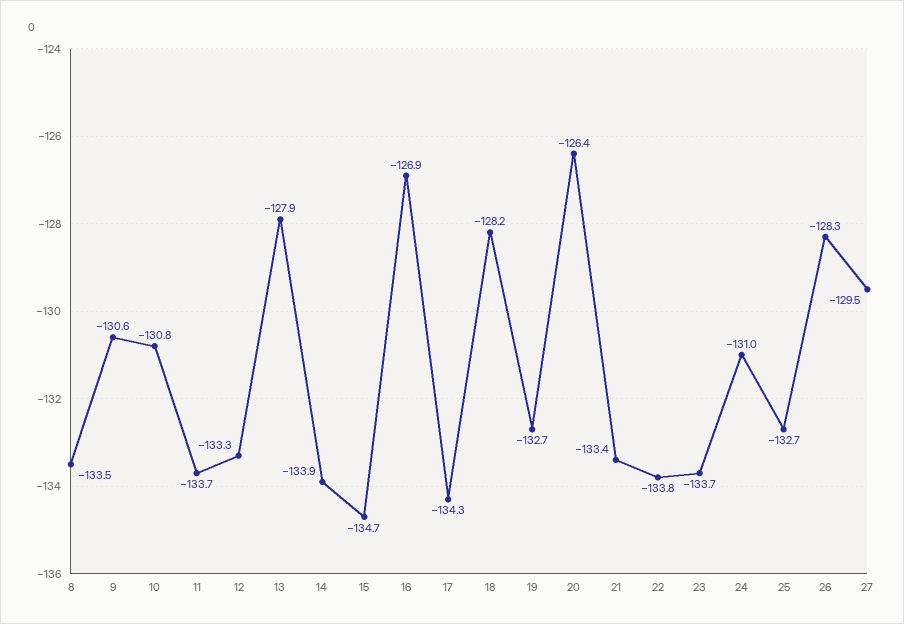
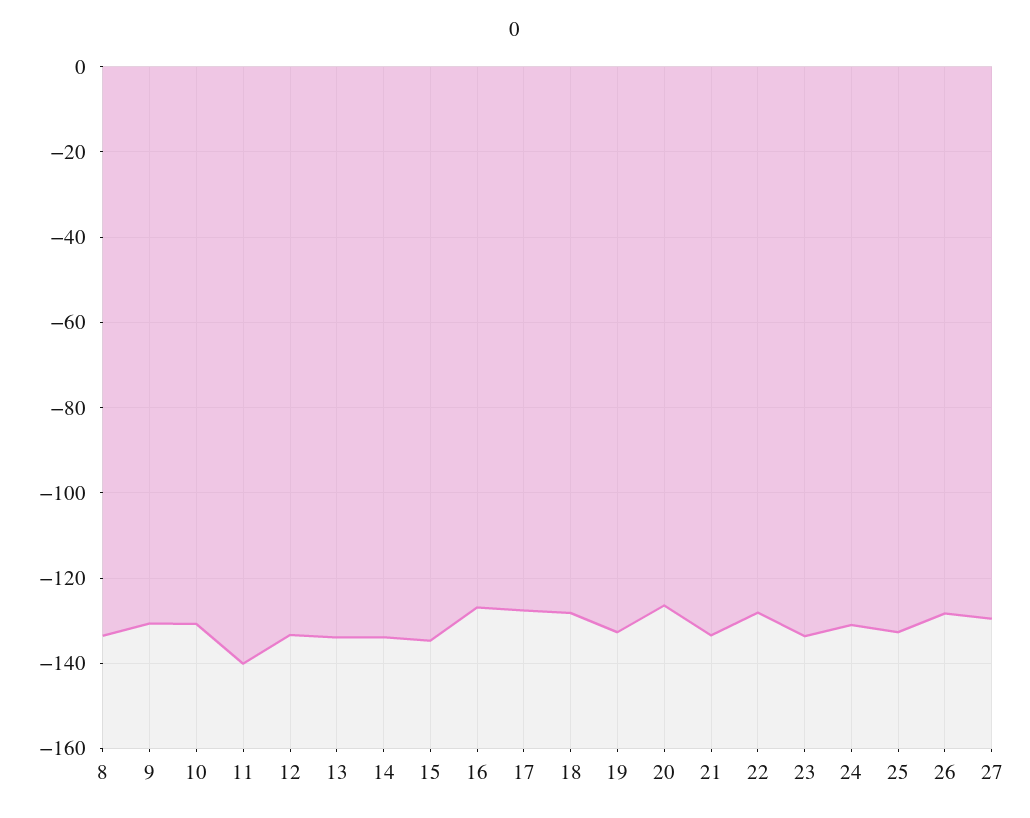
  {
    "8": -133.5,
    "9": -130.6,
    "10": -130.8,
-   "11": -133.7,
+   "11": -140,
    "12": -133.3,
-   "13": -127.9,
+   "13": -134,
    "14": -133.9,
    "15": -134.7,
    "16": -126.9,
-   "17": -134.3,
+   "17": -128,
    "18": -128.2,
    "19": -132.7,
    "20": -126.4,
    "21": -133.4,
-   "22": -133.8,
+   "22": -128,
    "23": -133.7,
    "24": -131,
    "25": -132.7,
    "26": -128.3,
    "27": -129.5
  }

